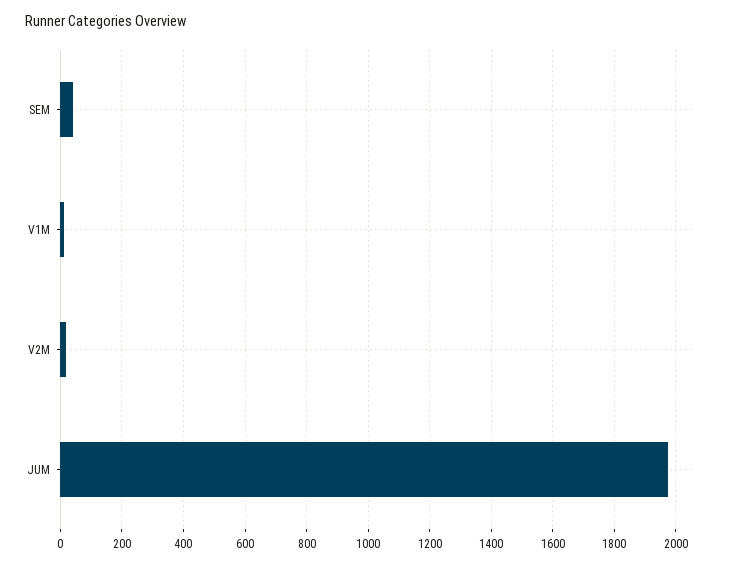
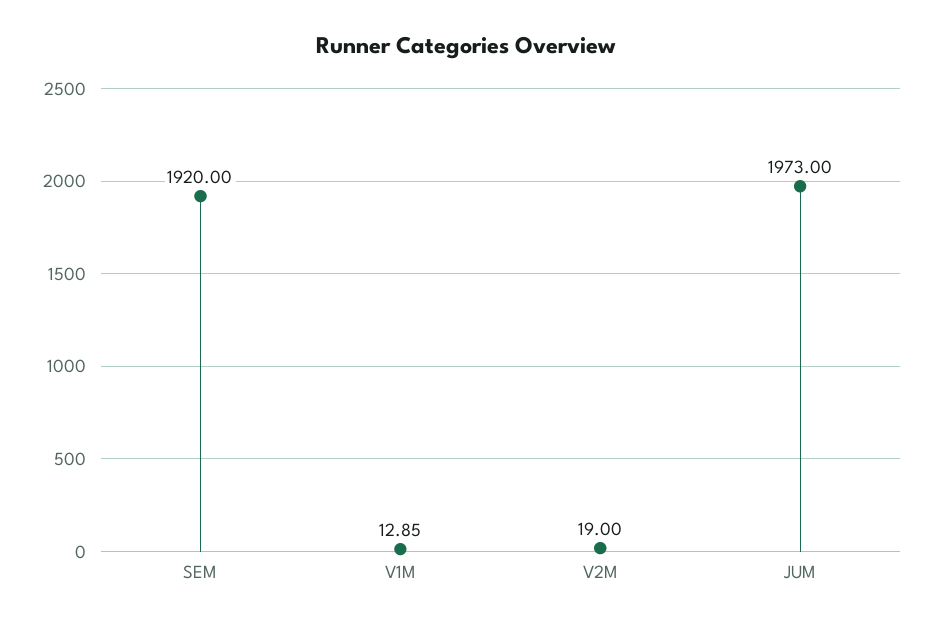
  {
-   "SEM": 40,
+   "SEM": 1920,
    "V1M": 12.85,
    "V2M": 19,
    "JUM": 1973
  }

